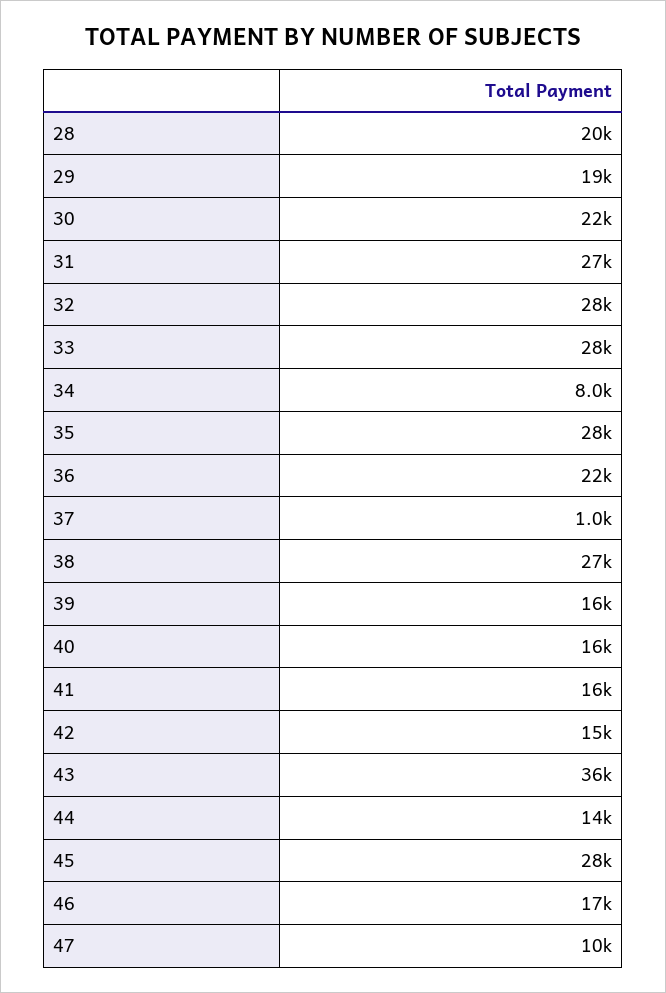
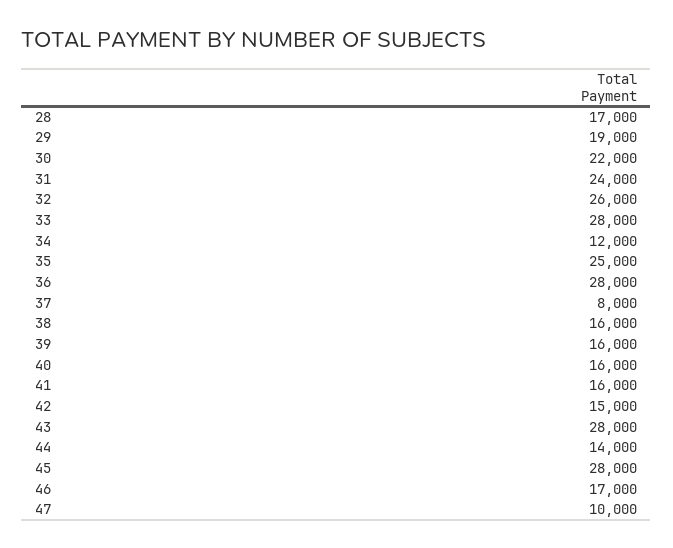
  {
-   "28": 20000,
+   "28": 17000,
    "29": 19000,
    "30": 22000,
-   "31": 27000,
+   "31": 24000,
-   "32": 28000,
+   "32": 26000,
    "33": 28000,
-   "34": 8000,
+   "34": 12000,
-   "35": 28000,
+   "35": 25000,
-   "36": 22000,
+   "36": 28000,
-   "37": 1000,
+   "37": 8000,
-   "38": 27000,
+   "38": 16000,
    "39": 16000,
    "40": 16000,
    "41": 16000,
    "42": 15000,
-   "43": 36000,
+   "43": 28000,
    "44": 14000,
    "45": 28000,
    "46": 17000,
    "47": 10000
  }

